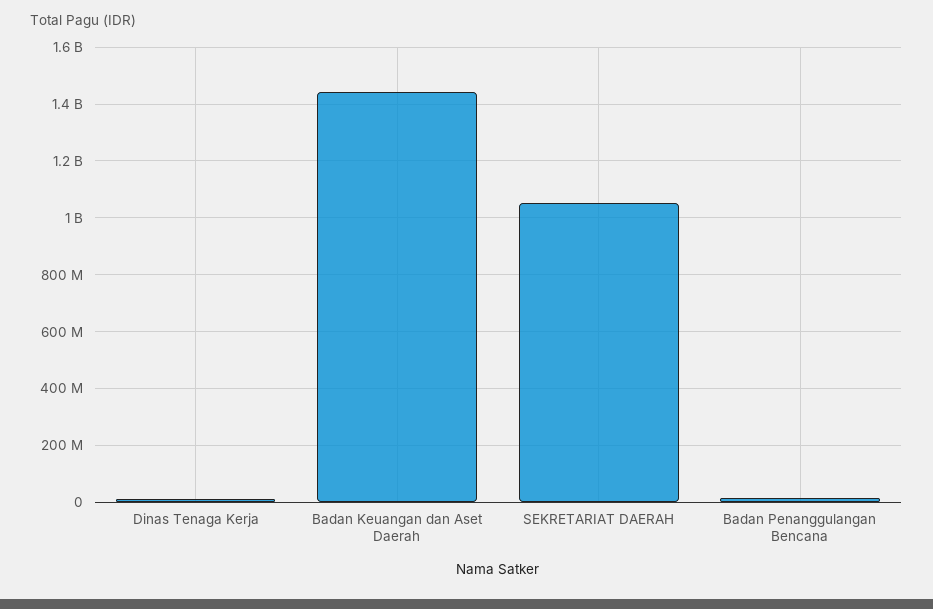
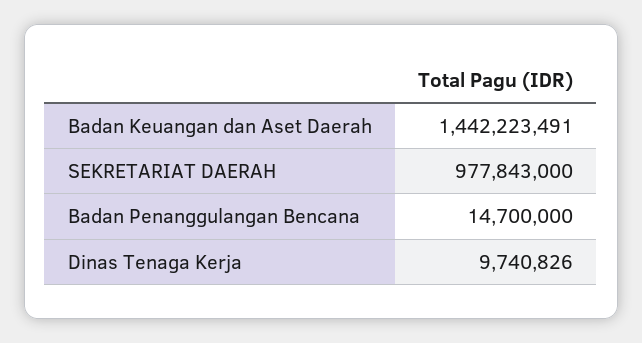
  {
    "Dinas Tenaga Kerja": 9740826,
    "Badan Keuangan dan Aset Daerah": 1442223491,
-   "SEKRETARIAT DAERAH": 1050000000,
+   "SEKRETARIAT DAERAH": 977843000,
    "Badan Penanggulangan Bencana": 14700000
  }

